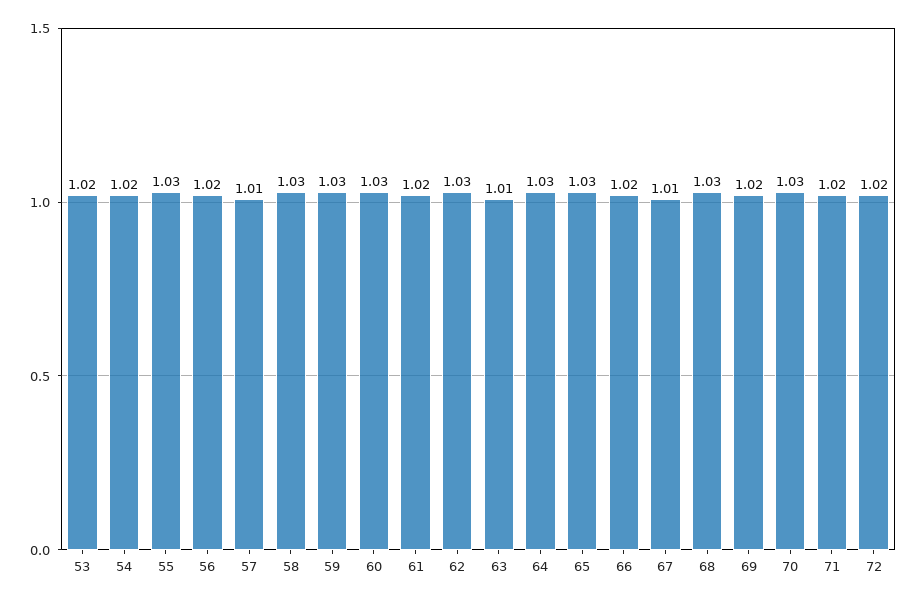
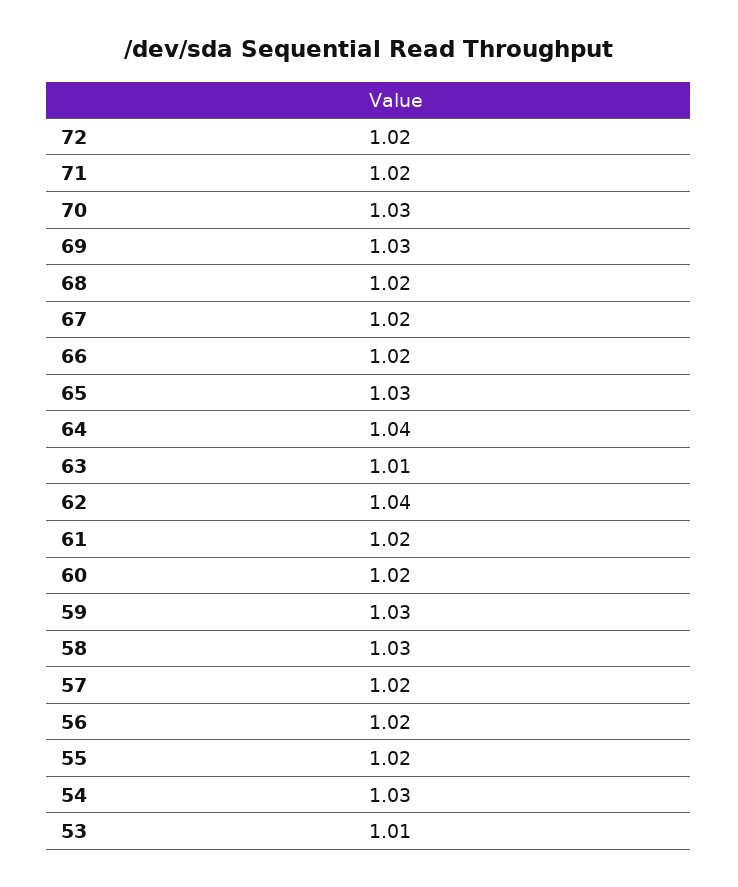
  {
-   "53": 1.02,
+   "53": 1.01,
-   "54": 1.02,
+   "54": 1.03,
-   "55": 1.03,
+   "55": 1.02,
    "56": 1.02,
-   "57": 1.01,
+   "57": 1.02,
    "58": 1.03,
    "59": 1.03,
-   "60": 1.03,
+   "60": 1.02,
    "61": 1.02,
-   "62": 1.03,
+   "62": 1.04,
    "63": 1.01,
-   "64": 1.03,
+   "64": 1.04,
    "65": 1.03,
    "66": 1.02,
-   "67": 1.01,
+   "67": 1.02,
-   "68": 1.03,
+   "68": 1.02,
-   "69": 1.02,
+   "69": 1.03,
    "70": 1.03,
    "71": 1.02,
    "72": 1.02
  }

